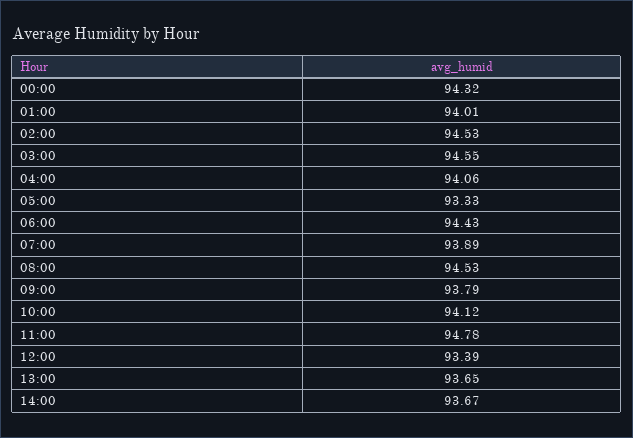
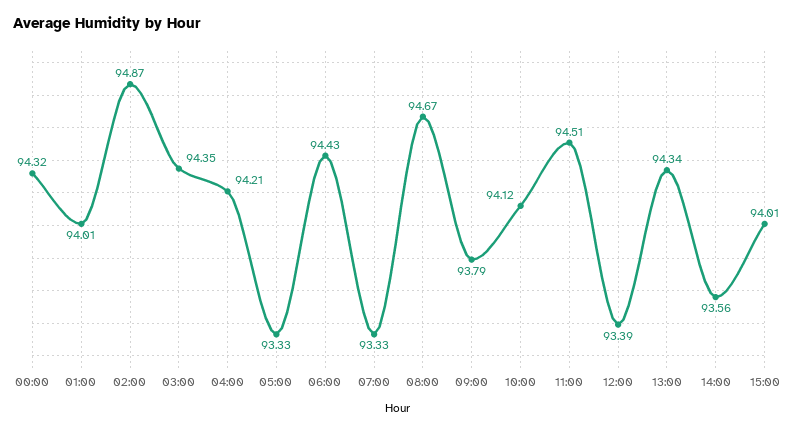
  {
    "00:00": 94.32,
    "01:00": 94.01,
-   "02:00": 94.53,
+   "02:00": 94.87,
-   "03:00": 94.55,
+   "03:00": 94.35,
-   "04:00": 94.06,
+   "04:00": 94.21,
    "05:00": 93.33,
    "06:00": 94.43,
-   "07:00": 93.89,
+   "07:00": 93.33,
-   "08:00": 94.53,
+   "08:00": 94.67,
    "09:00": 93.79,
    "10:00": 94.12,
-   "11:00": 94.78,
+   "11:00": 94.51,
    "12:00": 93.39,
-   "13:00": 93.65,
+   "13:00": 94.34,
-   "14:00": 93.67
+   "14:00": 93.56,
+   "15:00": 94.01
  }

